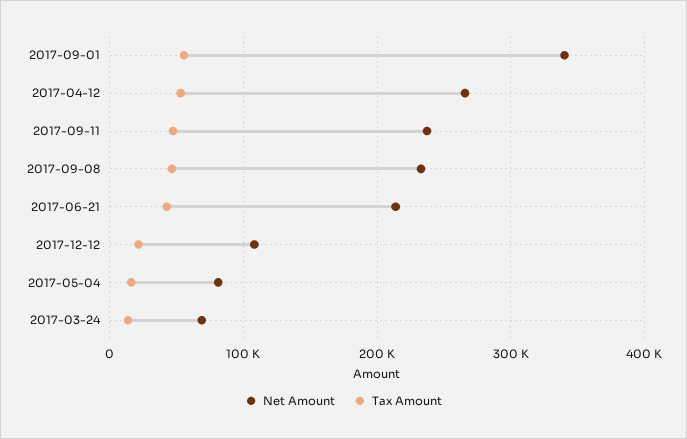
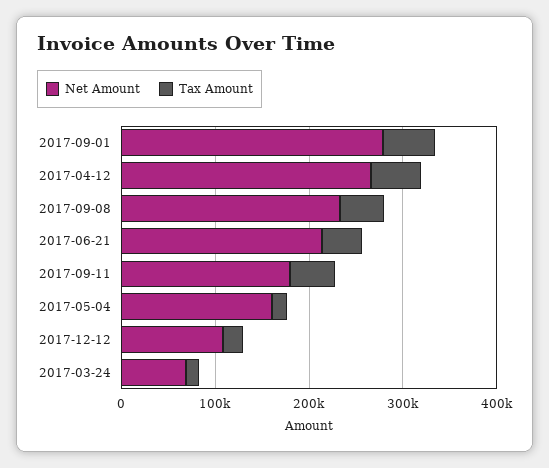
  {
    "Net Amount": {
-     "2017-09-01": 340000,
+     "2017-09-01": 280000,
      "2017-04-12": 270000,
-     "2017-09-11": 240000,
+     "2017-09-11": 180000,
      "2017-09-08": 230000,
      "2017-06-21": 210000,
      "2017-12-12": 110000,
-     "2017-05-04": 80000,
+     "2017-05-04": 160000,
      "2017-03-24": 70000
    },
    "Tax Amount": {
      "2017-09-01": 60000,
      "2017-04-12": 50000,
      "2017-09-11": 50000,
      "2017-09-08": 50000,
      "2017-06-21": 40000,
      "2017-12-12": 20000,
      "2017-05-04": 20000,
      "2017-03-24": 10000
    }
  }

